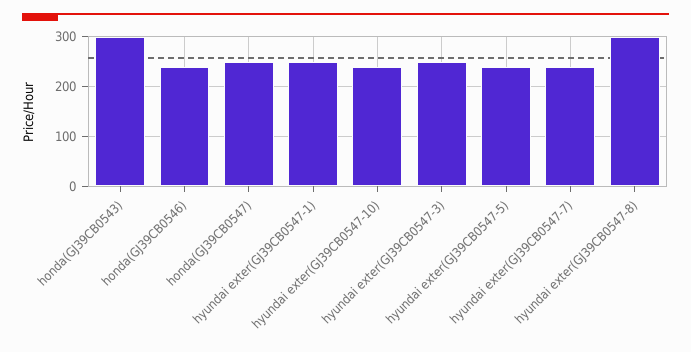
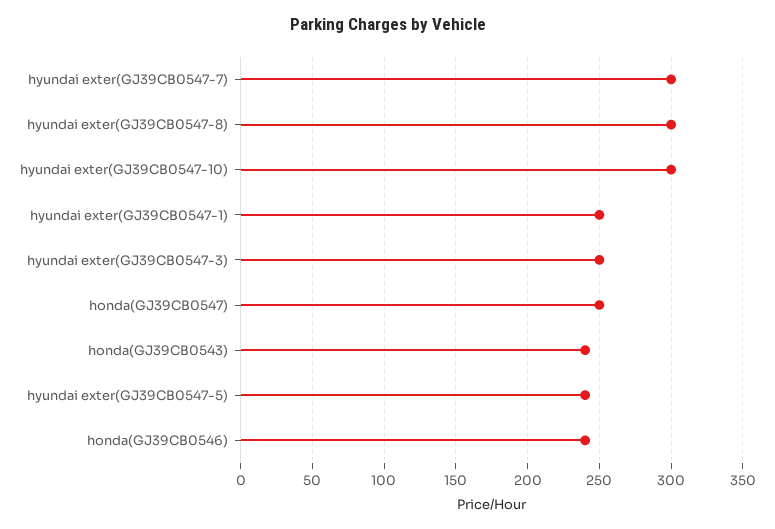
  {
-   "honda(GJ39CB0543)": 300,
+   "honda(GJ39CB0543)": 240,
    "honda(GJ39CB0546)": 240,
    "honda(GJ39CB0547)": 250,
    "hyundai exter(GJ39CB0547-1)": 250,
-   "hyundai exter(GJ39CB0547-10)": 240,
+   "hyundai exter(GJ39CB0547-10)": 300,
    "hyundai exter(GJ39CB0547-3)": 250,
    "hyundai exter(GJ39CB0547-5)": 240,
-   "hyundai exter(GJ39CB0547-7)": 240,
+   "hyundai exter(GJ39CB0547-7)": 300,
    "hyundai exter(GJ39CB0547-8)": 300
  }

